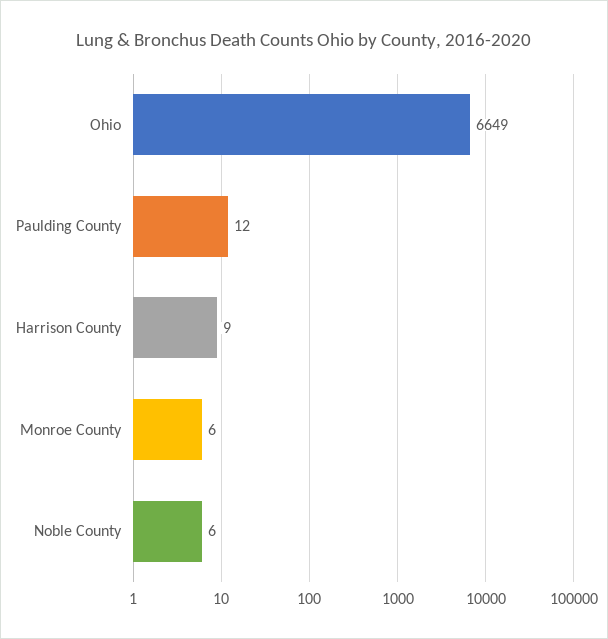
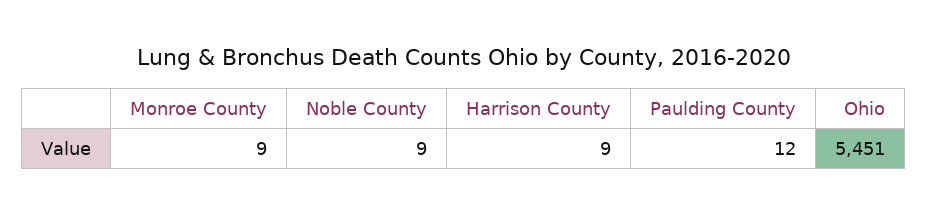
  {
-   "Ohio": 6649,
+   "Ohio": 5451,
    "Paulding County": 12,
    "Harrison County": 9,
-   "Monroe County": 6,
+   "Monroe County": 9,
-   "Noble County": 6
+   "Noble County": 9
  }

